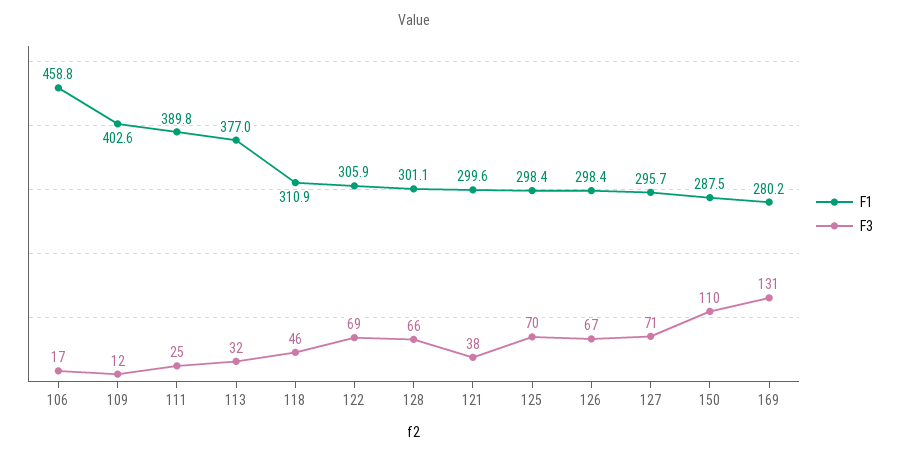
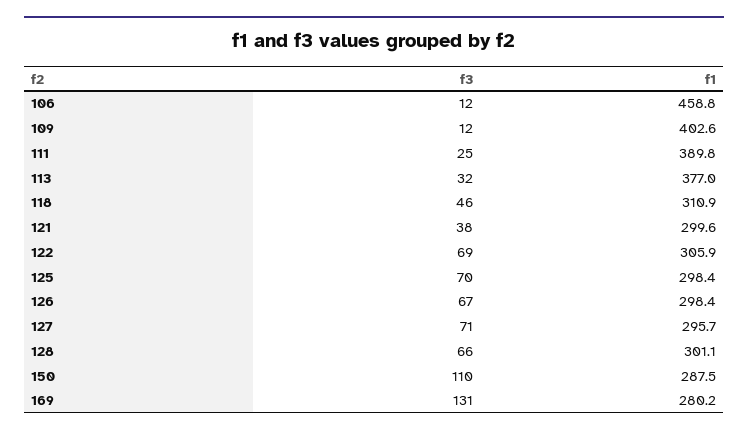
  {
    "F1": {
      "106": 458.8,
      "109": 402.6,
      "111": 389.8,
      "113": 377,
      "118": 310.9,
      "122": 305.9,
      "128": 301.1,
      "121": 299.6,
      "125": 298.4,
      "126": 298.4,
      "127": 295.7,
      "150": 287.5,
      "169": 280.2
    },
    "F3": {
-     "106": 17,
+     "106": 12,
      "109": 12,
      "111": 25,
      "113": 32,
      "118": 46,
      "122": 69,
      "128": 66,
      "121": 38,
      "125": 70,
      "126": 67,
      "127": 71,
      "150": 110,
      "169": 131
    }
  }

